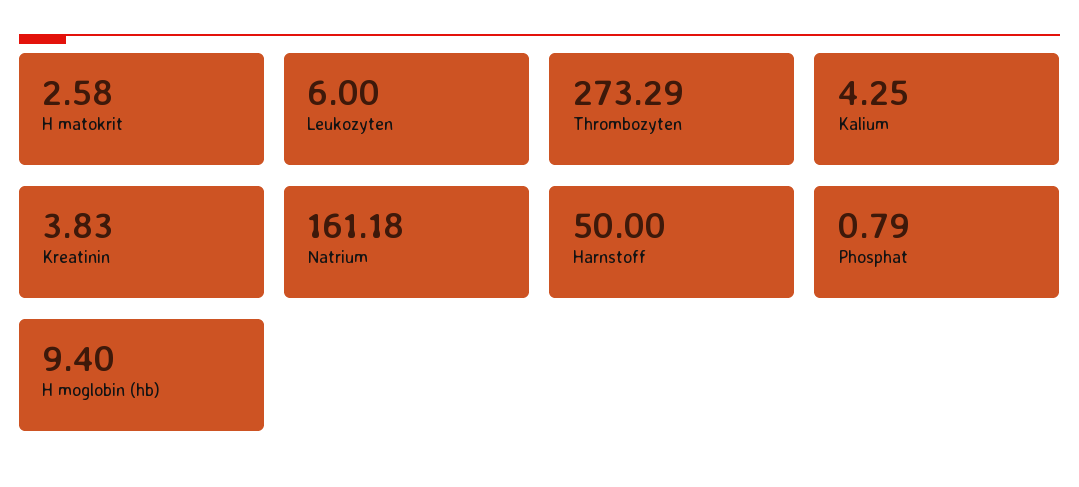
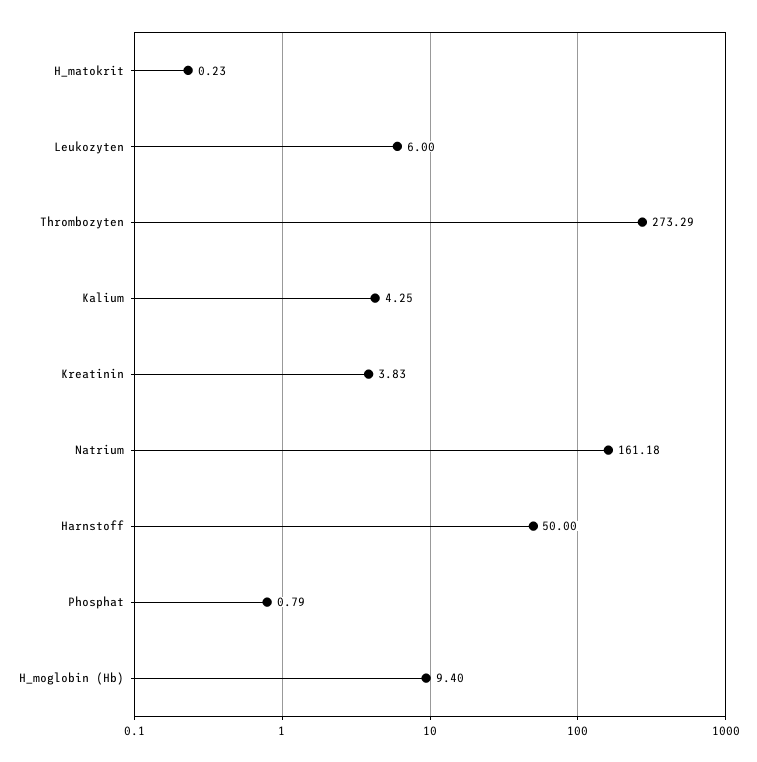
  {
-   "H matokrit": 2.58,
+   "H matokrit": 0.23,
    "Leukozyten": 6,
    "Thrombozyten": 273.29,
    "Kalium": 4.25,
    "Kreatinin": 3.83,
    "Natrium": 161.18,
    "Harnstoff": 50,
    "Phosphat": 0.79,
    "H moglobin (hb)": 9.4
  }

